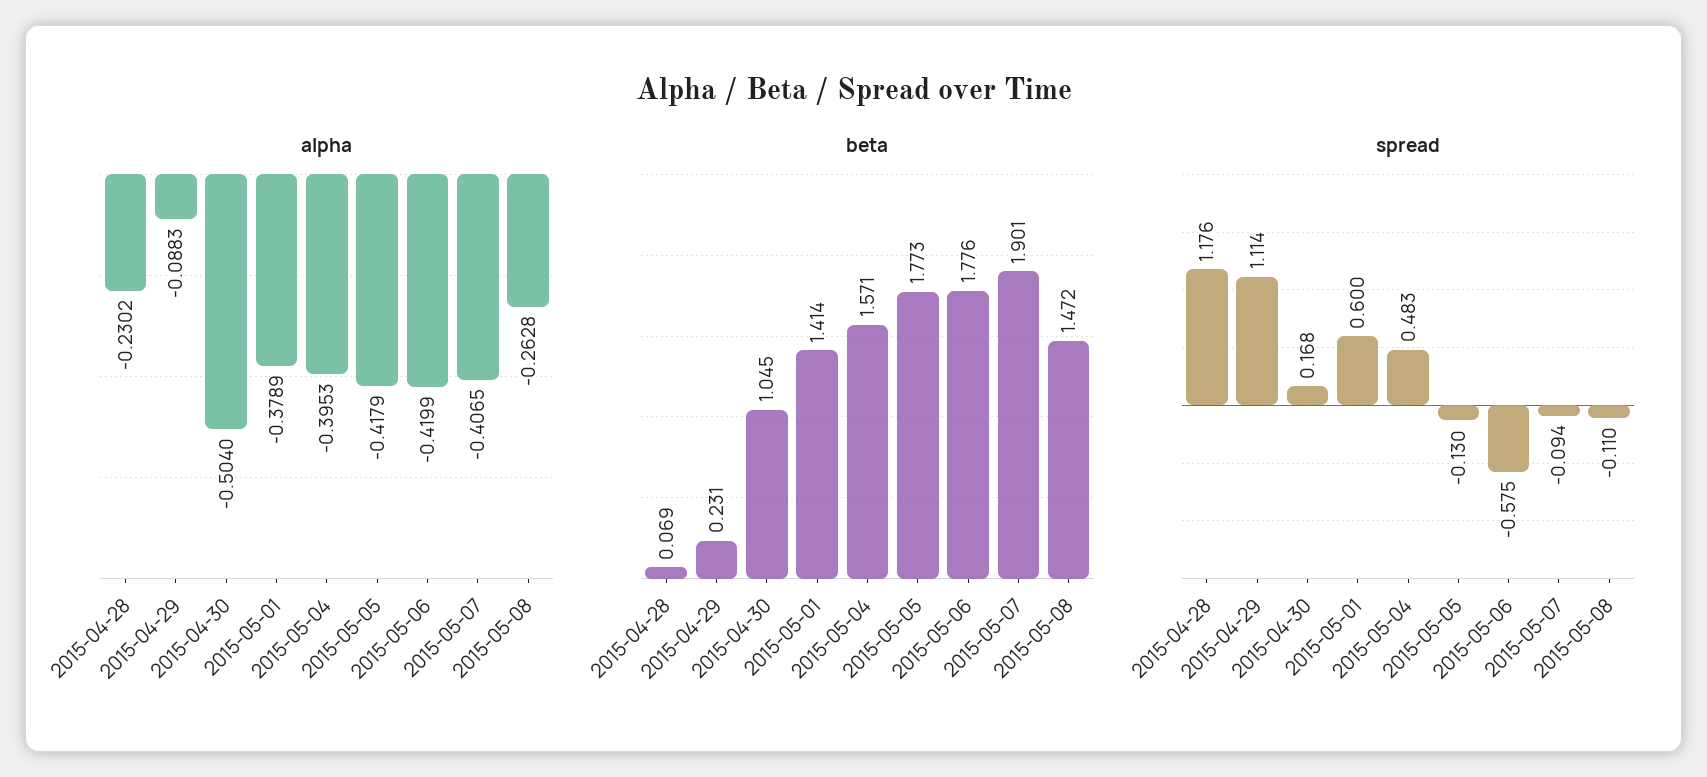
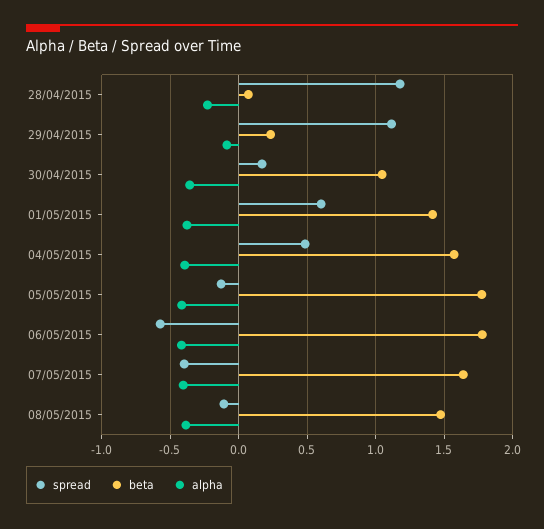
  {
    "alpha": {
      "2015-04-28": -0.2302,
      "2015-04-29": -0.0883,
-     "2015-04-30": -0.504,
+     "2015-04-30": -0.35,
      "2015-05-01": -0.3789,
      "2015-05-04": -0.3953,
      "2015-05-05": -0.4179,
      "2015-05-06": -0.4199,
      "2015-05-07": -0.4065,
-     "2015-05-08": -0.2628
+     "2015-05-08": -0.4
    },
    "beta": {
      "2015-04-28": 0.069,
      "2015-04-29": 0.231,
      "2015-04-30": 1.045,
      "2015-05-01": 1.414,
      "2015-05-04": 1.571,
      "2015-05-05": 1.773,
      "2015-05-06": 1.776,
-     "2015-05-07": 1.901,
+     "2015-05-07": 1.65,
      "2015-05-08": 1.472
    },
    "spread": {
      "2015-04-28": 1.176,
      "2015-04-29": 1.114,
      "2015-04-30": 0.168,
      "2015-05-01": 0.6,
      "2015-05-04": 0.483,
      "2015-05-05": -0.13,
      "2015-05-06": -0.575,
-     "2015-05-07": -0.094,
+     "2015-05-07": -0.4,
      "2015-05-08": -0.11
    }
  }

